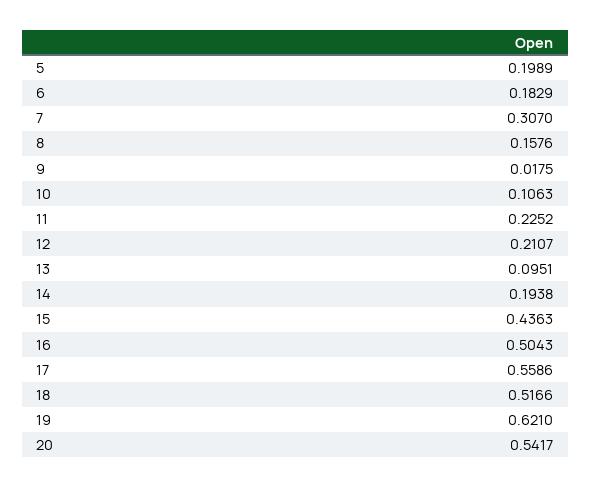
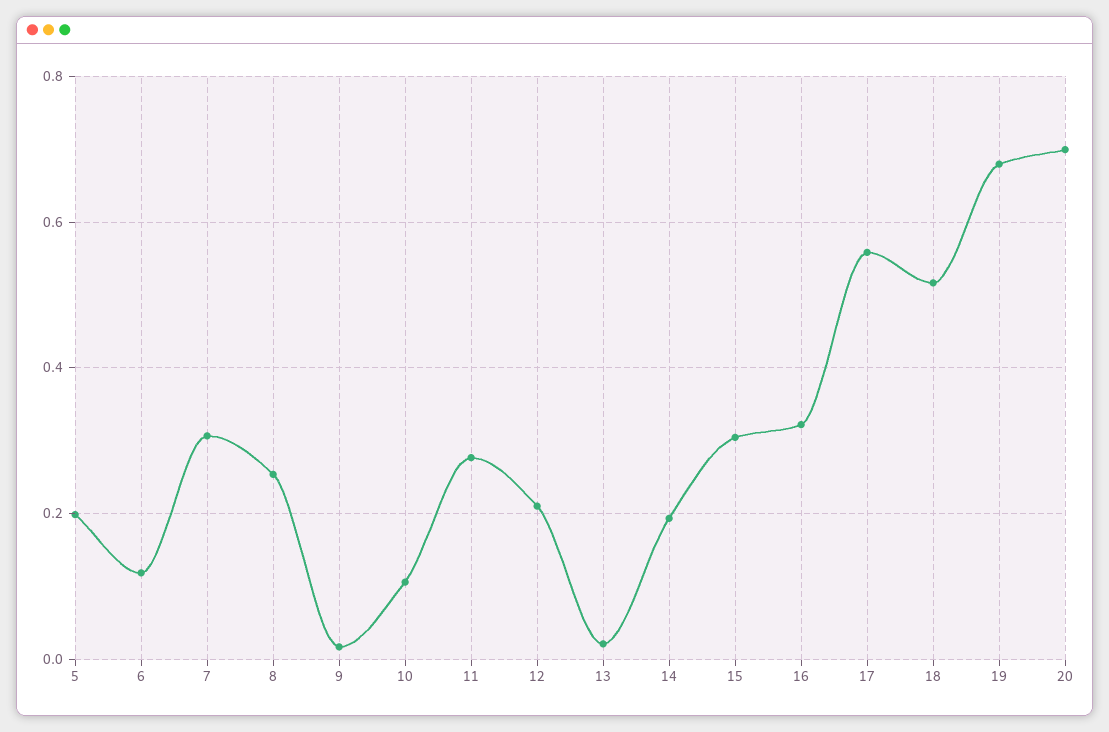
  {
    "5": 0.1989,
-   "6": 0.1829,
+   "6": 0.12,
    "7": 0.307,
-   "8": 0.1576,
+   "8": 0.26,
    "9": 0.0175,
    "10": 0.1063,
-   "11": 0.2252,
+   "11": 0.28,
    "12": 0.2107,
-   "13": 0.0951,
+   "13": 0.02,
    "14": 0.1938,
-   "15": 0.4363,
+   "15": 0.3,
-   "16": 0.5043,
+   "16": 0.32,
    "17": 0.5586,
    "18": 0.5166,
-   "19": 0.621,
+   "19": 0.68,
-   "20": 0.5417
+   "20": 0.7
  }

